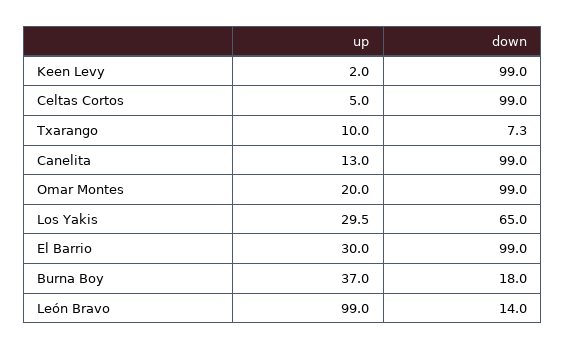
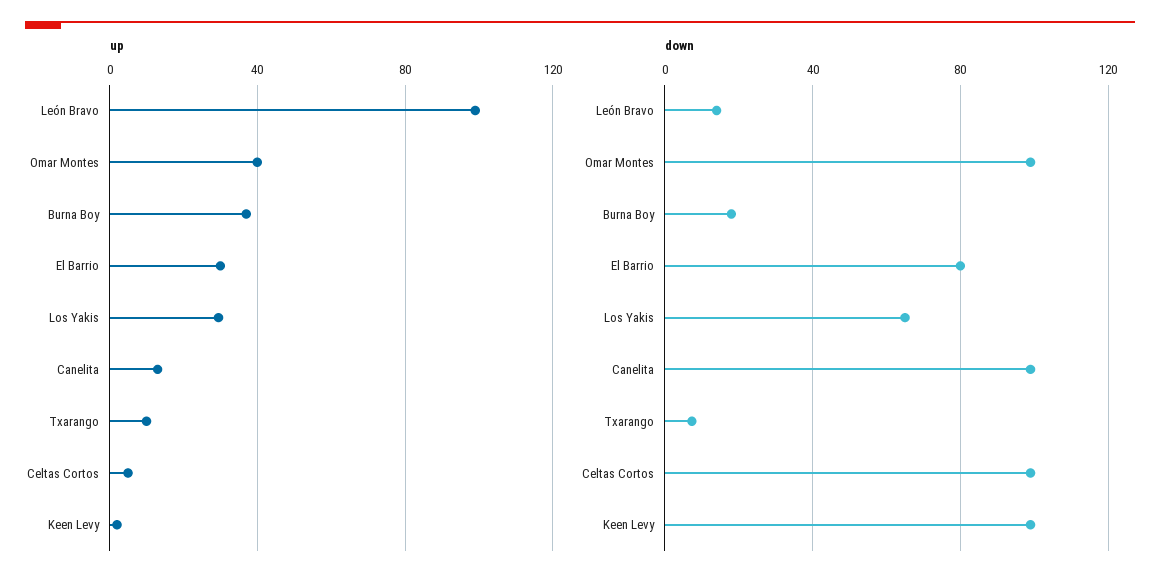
  {
    "up": {
      "Keen Levy": 2,
      "Celtas Cortos": 5,
      "Txarango": 10,
      "Canelita": 13,
-     "Omar Montes": 20,
+     "Omar Montes": 40,
      "Los Yakis": 29.5,
      "El Barrio": 30,
      "Burna Boy": 37,
      "León Bravo": 99
    },
    "down": {
      "Keen Levy": 99,
      "Celtas Cortos": 99,
      "Txarango": 7.3,
      "Canelita": 99,
      "Omar Montes": 99,
      "Los Yakis": 65,
-     "El Barrio": 99,
+     "El Barrio": 80,
      "Burna Boy": 18,
      "León Bravo": 14
    }
  }

